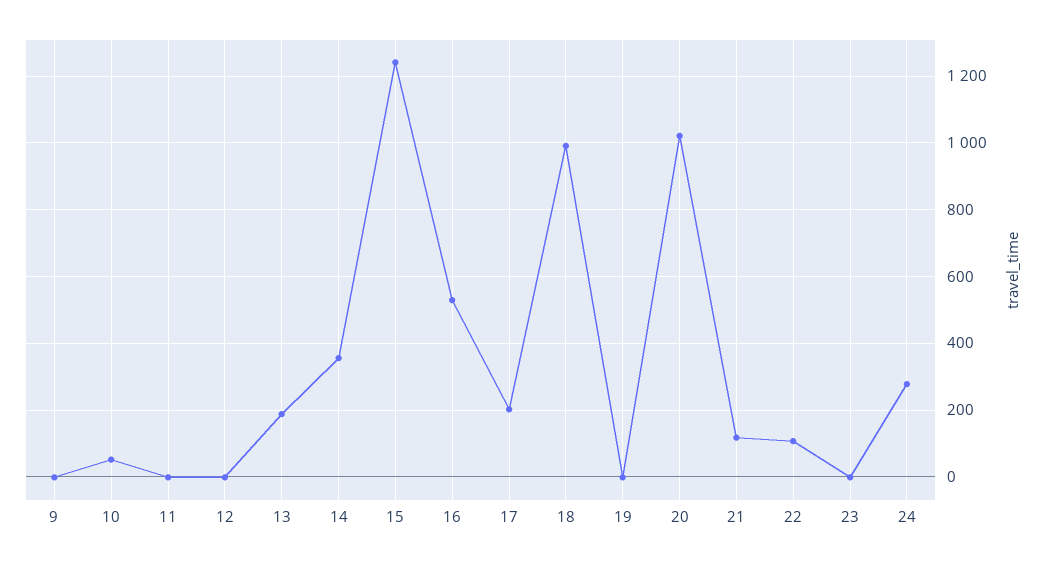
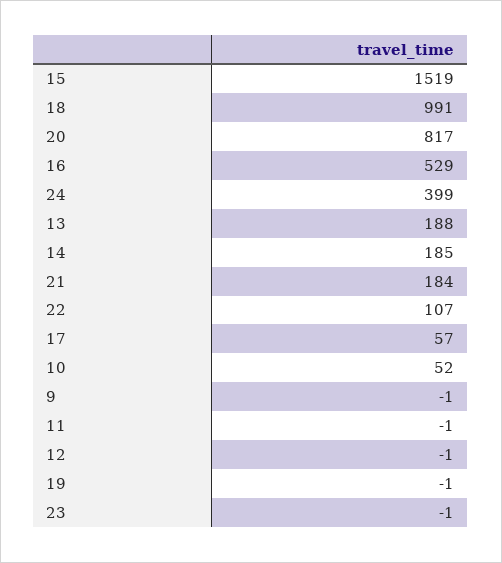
  {
    "9": -1,
    "10": 52,
    "11": -1,
    "12": -1,
    "13": 188,
-   "14": 360,
+   "14": 185,
-   "15": 1240,
+   "15": 1519,
    "16": 529,
-   "17": 200,
+   "17": 57,
    "18": 991,
    "19": -1,
-   "20": 1020,
+   "20": 817,
-   "21": 120,
+   "21": 184,
    "22": 107,
    "23": -1,
-   "24": 280
+   "24": 399
  }

